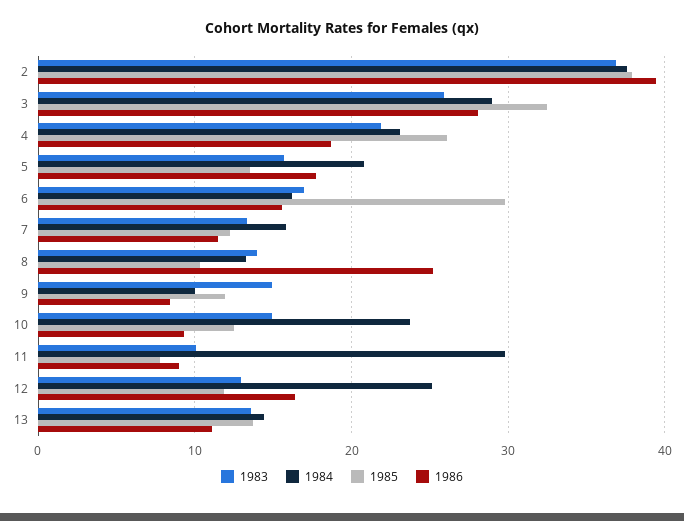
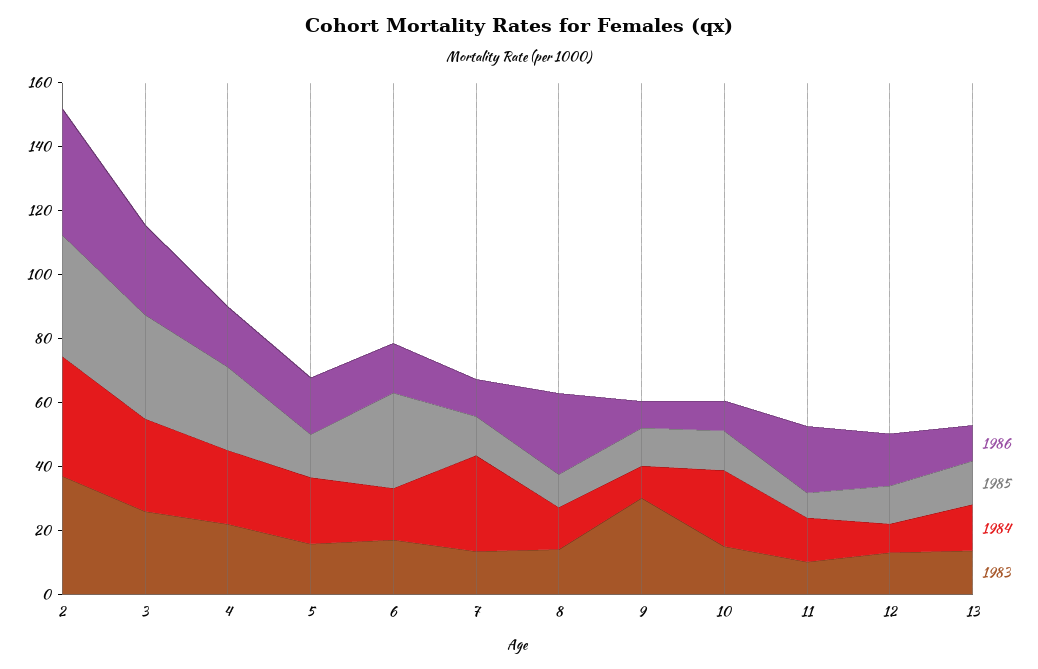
  {
    "1983": {
      "2": 37,
      "3": 26,
      "4": 22,
      "5": 16,
      "6": 17,
      "7": 13,
      "8": 14,
-     "9": 15,
+     "9": 30,
      "10": 15,
      "11": 10,
      "12": 13,
      "13": 14
    },
    "1984": {
      "2": 38,
      "3": 29,
      "4": 23,
      "5": 21,
      "6": 16,
-     "7": 16,
+     "7": 30,
      "8": 13,
      "9": 10,
      "10": 24,
-     "11": 30,
+     "11": 15,
-     "12": 25,
+     "12": 10,
      "13": 14
    },
    "1985": {
      "2": 38,
      "3": 32,
      "4": 26,
      "5": 14,
      "6": 30,
      "7": 12,
      "8": 10,
      "9": 12,
      "10": 13,
      "11": 8,
      "12": 12,
      "13": 14
    },
    "1986": {
      "2": 39,
      "3": 28,
      "4": 19,
      "5": 18,
      "6": 16,
      "7": 11,
      "8": 25,
      "9": 8,
      "10": 9,
-     "11": 9,
+     "11": 20,
      "12": 16,
      "13": 11
    }
  }

